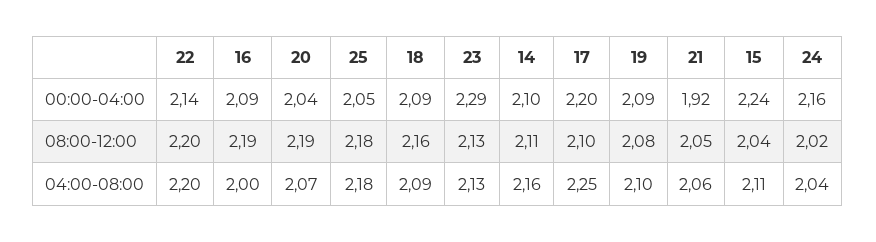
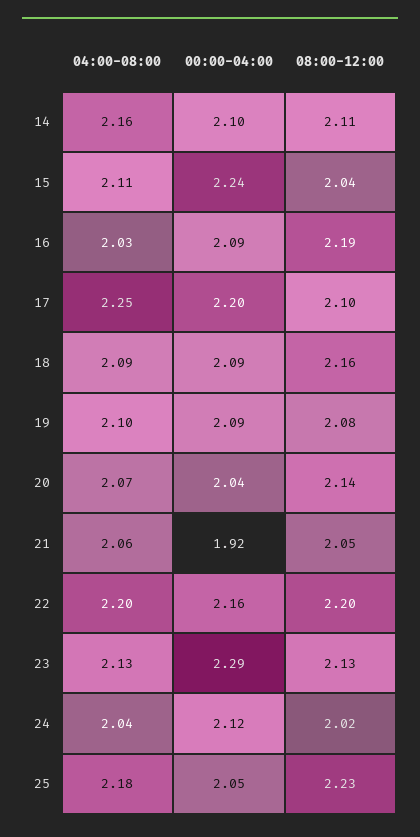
  {
    "22": {
-     "00:00-04:00": 2.14,
+     "00:00-04:00": 2.16,
      "08:00-12:00": 2.2,
      "04:00-08:00": 2.2
    },
    "16": {
      "00:00-04:00": 2.09,
      "08:00-12:00": 2.19,
-     "04:00-08:00": 2
+     "04:00-08:00": 2.03
    },
    "20": {
      "00:00-04:00": 2.04,
-     "08:00-12:00": 2.19,
+     "08:00-12:00": 2.14,
      "04:00-08:00": 2.07
    },
    "25": {
      "00:00-04:00": 2.05,
-     "08:00-12:00": 2.18,
+     "08:00-12:00": 2.23,
      "04:00-08:00": 2.18
    },
    "18": {
      "00:00-04:00": 2.09,
      "08:00-12:00": 2.16,
      "04:00-08:00": 2.09
    },
    "23": {
      "00:00-04:00": 2.29,
      "08:00-12:00": 2.13,
      "04:00-08:00": 2.13
    },
    "14": {
      "00:00-04:00": 2.1,
      "08:00-12:00": 2.11,
      "04:00-08:00": 2.16
    },
    "17": {
      "00:00-04:00": 2.2,
      "08:00-12:00": 2.1,
      "04:00-08:00": 2.25
    },
    "19": {
      "00:00-04:00": 2.09,
      "08:00-12:00": 2.08,
      "04:00-08:00": 2.1
    },
    "21": {
      "00:00-04:00": 1.92,
      "08:00-12:00": 2.05,
      "04:00-08:00": 2.06
    },
    "15": {
      "00:00-04:00": 2.24,
      "08:00-12:00": 2.04,
      "04:00-08:00": 2.11
    },
    "24": {
-     "00:00-04:00": 2.16,
+     "00:00-04:00": 2.12,
      "08:00-12:00": 2.02,
      "04:00-08:00": 2.04
    }
  }

